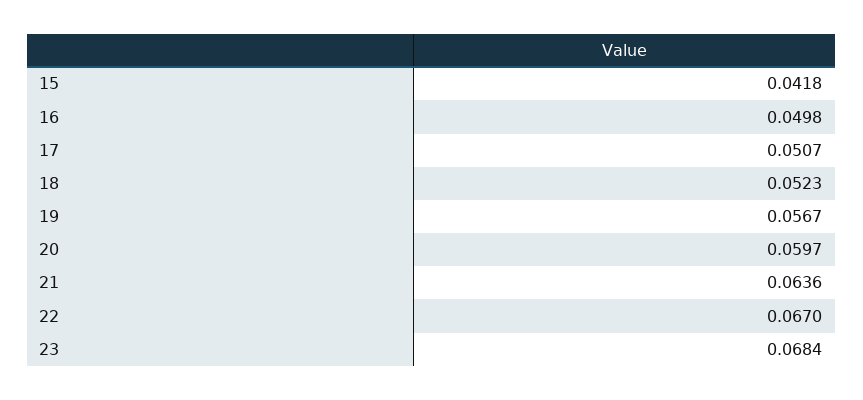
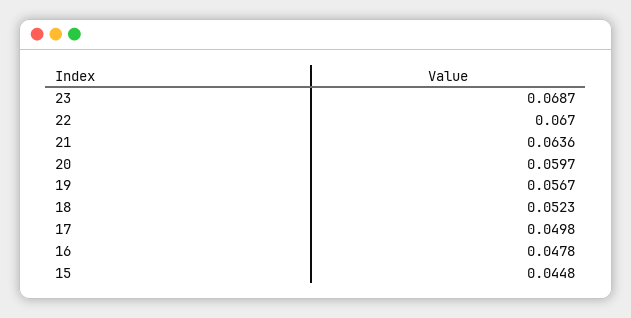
  {
-   "15": 0.0418,
+   "15": 0.0448,
-   "16": 0.0498,
+   "16": 0.0478,
-   "17": 0.0507,
+   "17": 0.0498,
    "18": 0.0523,
    "19": 0.0567,
    "20": 0.0597,
    "21": 0.0636,
    "22": 0.067,
-   "23": 0.0684
+   "23": 0.0687
  }

